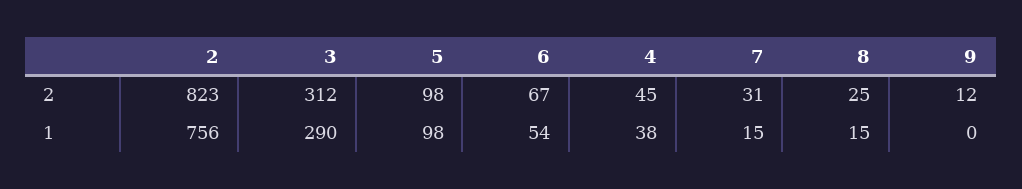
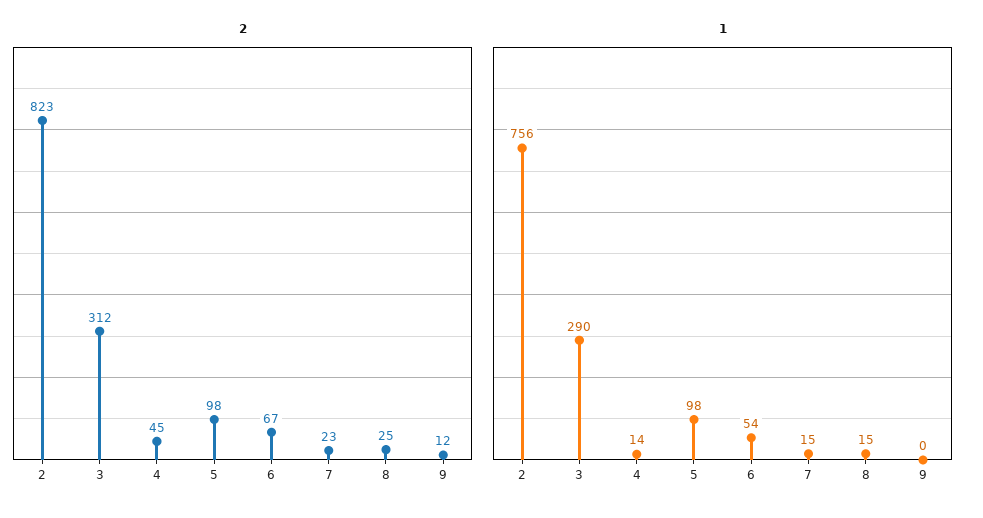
  {
    "2": {
      "2": 823,
      "3": 312,
      "5": 98,
      "6": 67,
      "4": 45,
-     "7": 31,
+     "7": 23,
      "8": 25,
      "9": 12
    },
    "1": {
      "2": 756,
      "3": 290,
      "5": 98,
      "6": 54,
-     "4": 38,
+     "4": 14,
      "7": 15,
      "8": 15,
      "9": 0
    }
  }

